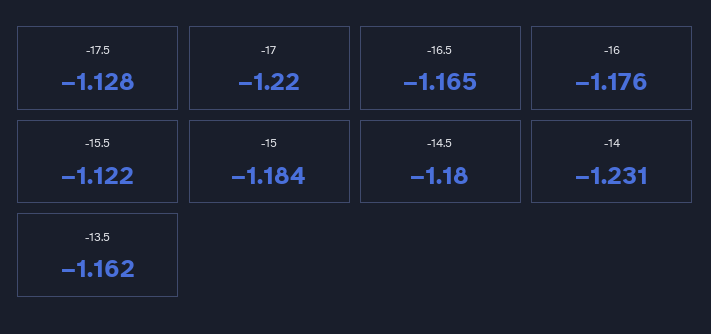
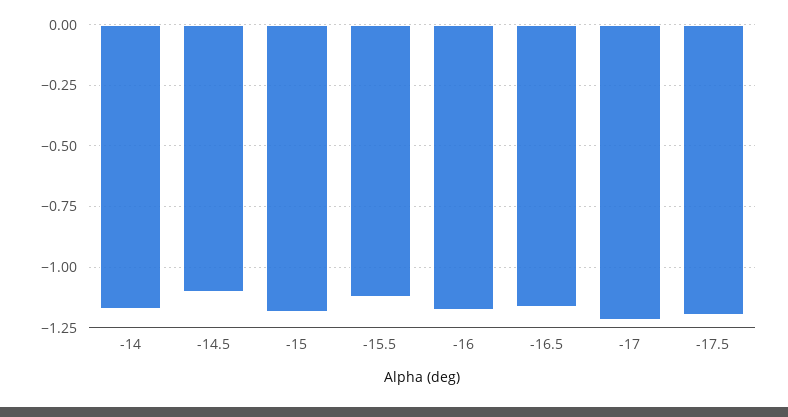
  {
-   "-17.5": -1.128,
+   "-17.5": -1.2,
    "-17": -1.22,
    "-16.5": -1.165,
    "-16": -1.176,
    "-15.5": -1.122,
    "-15": -1.184,
-   "-14.5": -1.18,
+   "-14.5": -1.1,
-   "-14": -1.231,
+   "-14": -1.175
-   "-13.5": -1.162
  }

